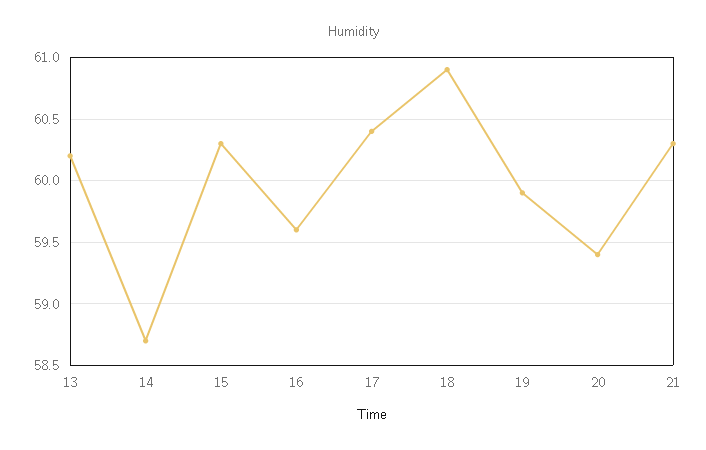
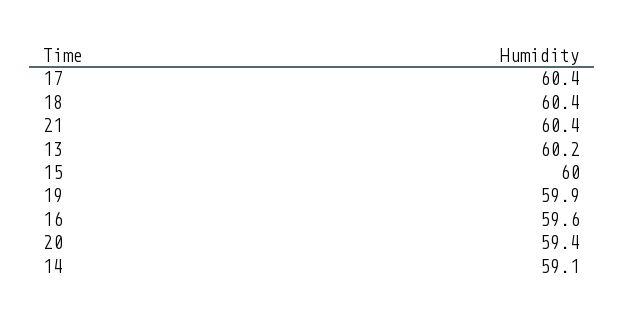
  {
    "13": 60.2,
-   "14": 58.7,
+   "14": 59.1,
-   "15": 60.3,
+   "15": 60,
    "16": 59.6,
    "17": 60.4,
-   "18": 60.9,
+   "18": 60.4,
    "19": 59.9,
    "20": 59.4,
-   "21": 60.3
+   "21": 60.4
  }

